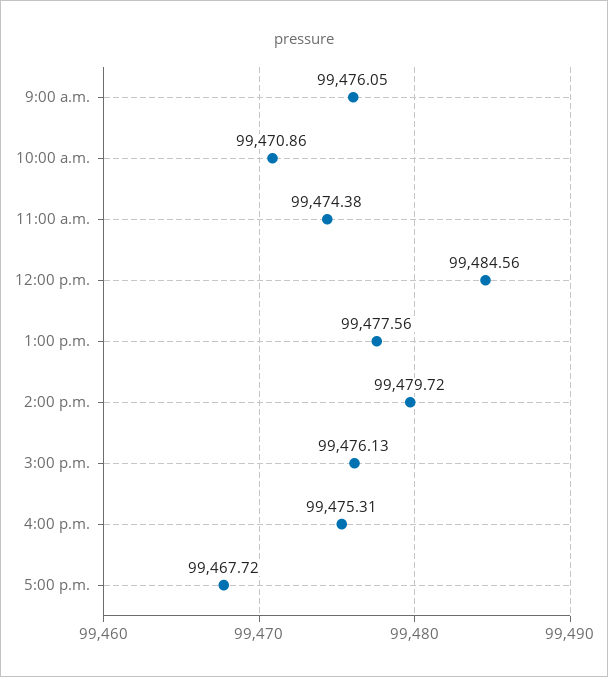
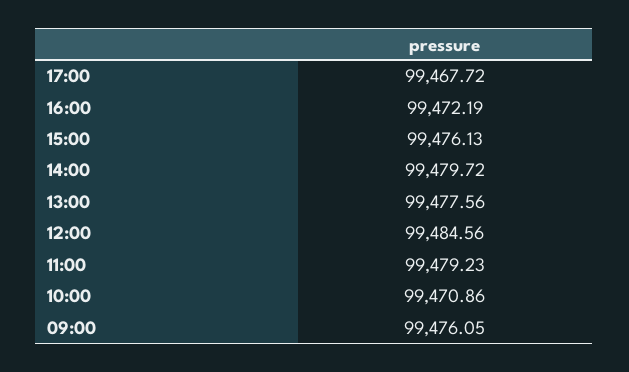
  {
    "9:00 a.m.": 99476.05,
    "10:00 a.m.": 99470.86,
-   "11:00 a.m.": 99474.38,
+   "11:00 a.m.": 99479.23,
    "12:00 p.m.": 99484.56,
    "1:00 p.m.": 99477.56,
    "2:00 p.m.": 99479.72,
    "3:00 p.m.": 99476.13,
-   "4:00 p.m.": 99475.31,
+   "4:00 p.m.": 99472.19,
    "5:00 p.m.": 99467.72
  }

